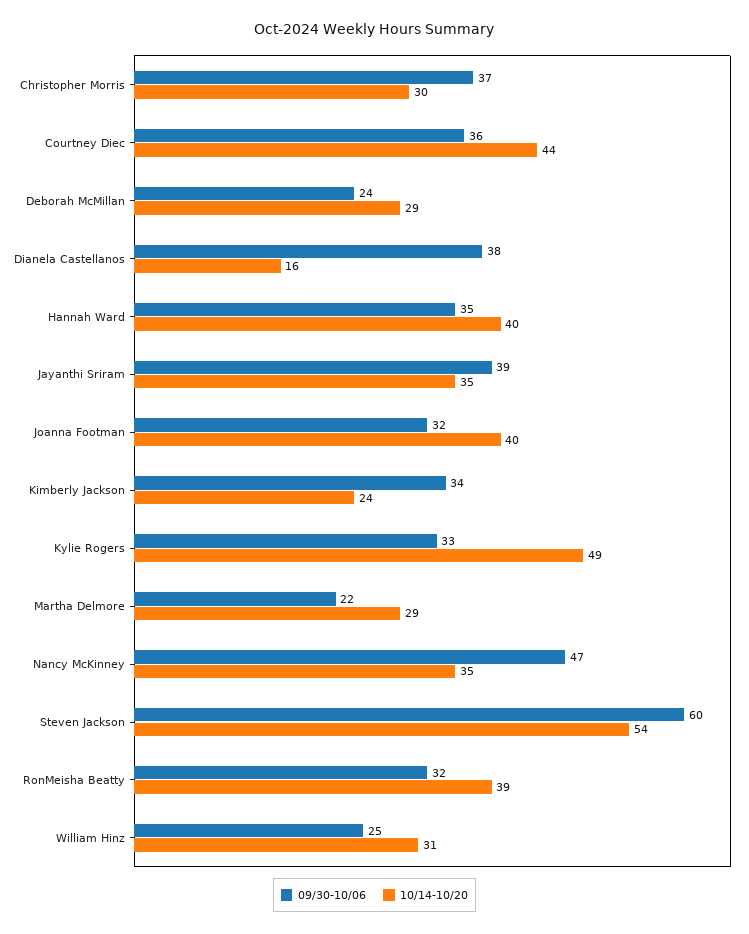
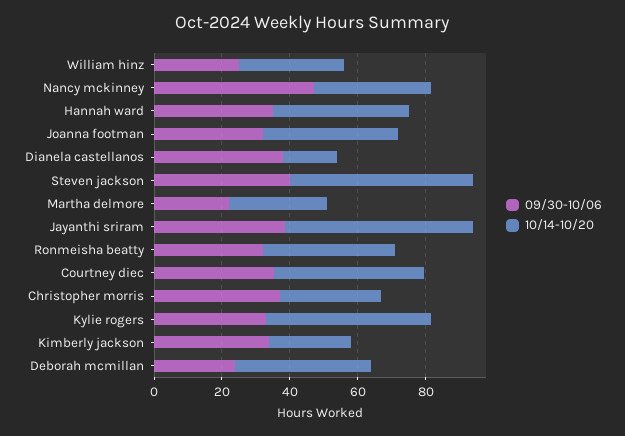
  {
    "09/30-10/06": {
      "Christopher Morris": 37,
      "Courtney Diec": 36,
      "Deborah McMillan": 24,
      "Dianela Castellanos": 38,
      "Hannah Ward": 35,
      "Jayanthi Sriram": 39,
      "Joanna Footman": 32,
      "Kimberly Jackson": 34,
      "Kylie Rogers": 33,
      "Martha Delmore": 22,
      "Nancy McKinney": 47,
-     "Steven Jackson": 60,
+     "Steven Jackson": 40,
      "RonMeisha Beatty": 32,
      "William Hinz": 25
    },
    "10/14-10/20": {
      "Christopher Morris": 30,
      "Courtney Diec": 44,
-     "Deborah McMillan": 29,
+     "Deborah McMillan": 40,
      "Dianela Castellanos": 16,
      "Hannah Ward": 40,
-     "Jayanthi Sriram": 35,
+     "Jayanthi Sriram": 55,
      "Joanna Footman": 40,
      "Kimberly Jackson": 24,
      "Kylie Rogers": 49,
      "Martha Delmore": 29,
      "Nancy McKinney": 35,
      "Steven Jackson": 54,
      "RonMeisha Beatty": 39,
      "William Hinz": 31
    }
  }

